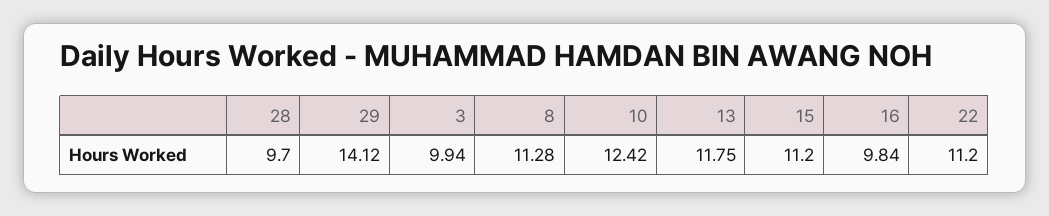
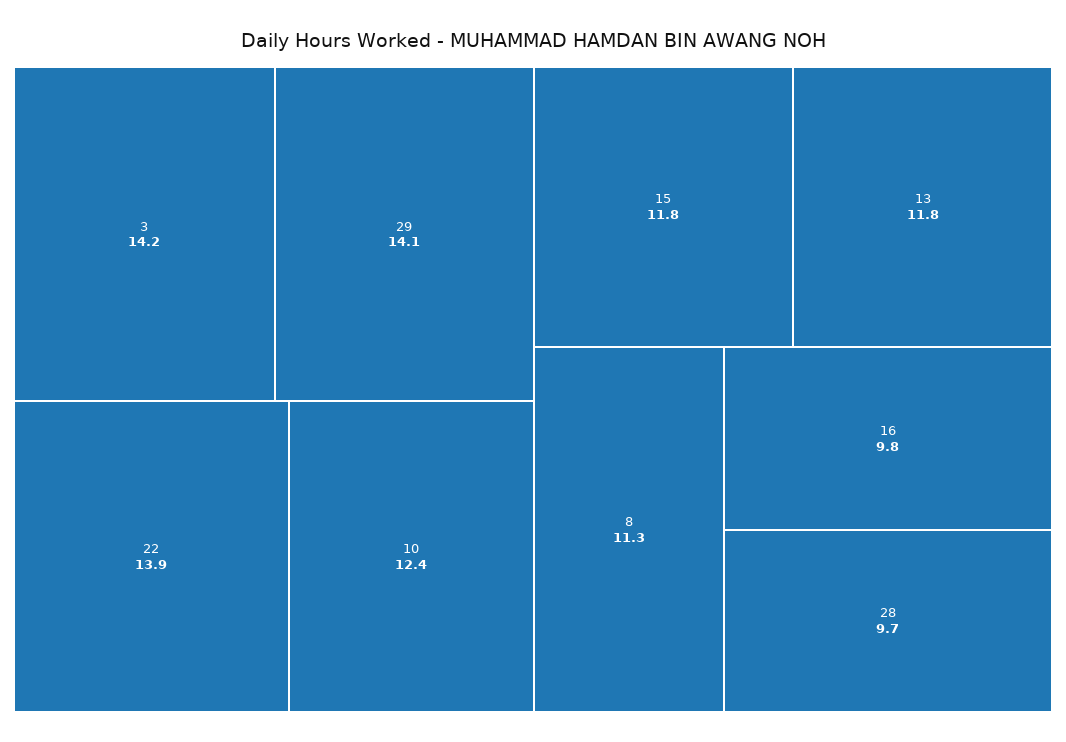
  {
    "28": 9.7,
    "29": 14.12,
-   "3": 9.94,
+   "3": 14.2,
    "8": 11.28,
    "10": 12.42,
    "13": 11.75,
-   "15": 11.2,
+   "15": 11.8,
    "16": 9.84,
-   "22": 11.2
+   "22": 13.9
  }

